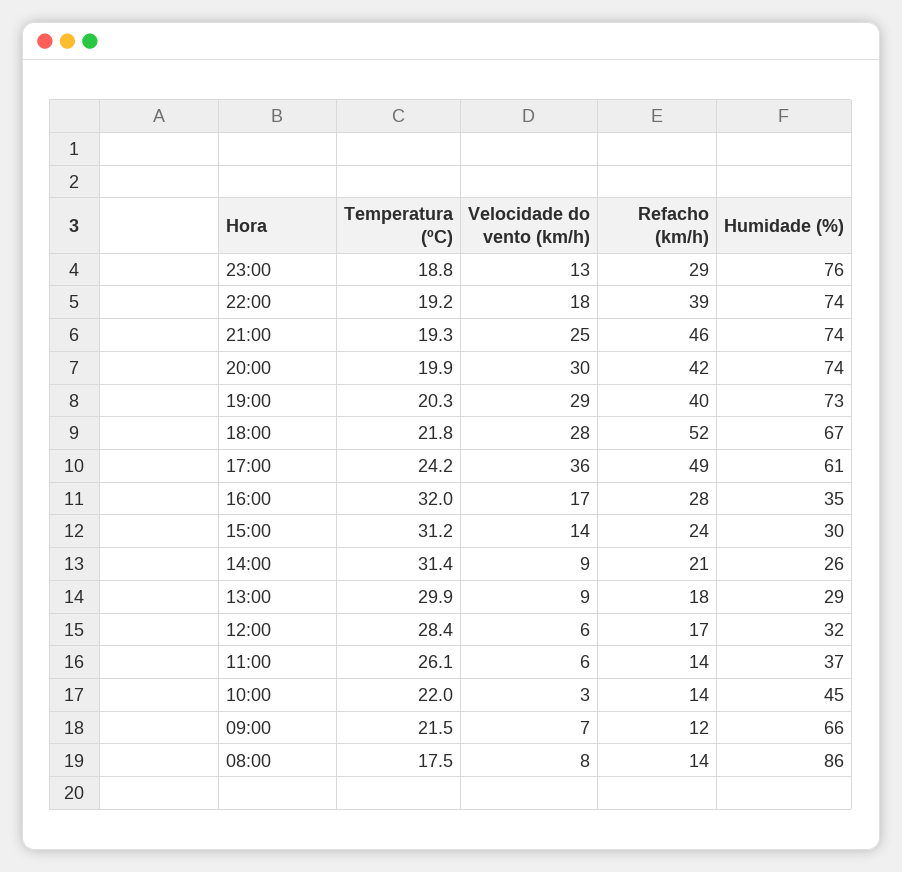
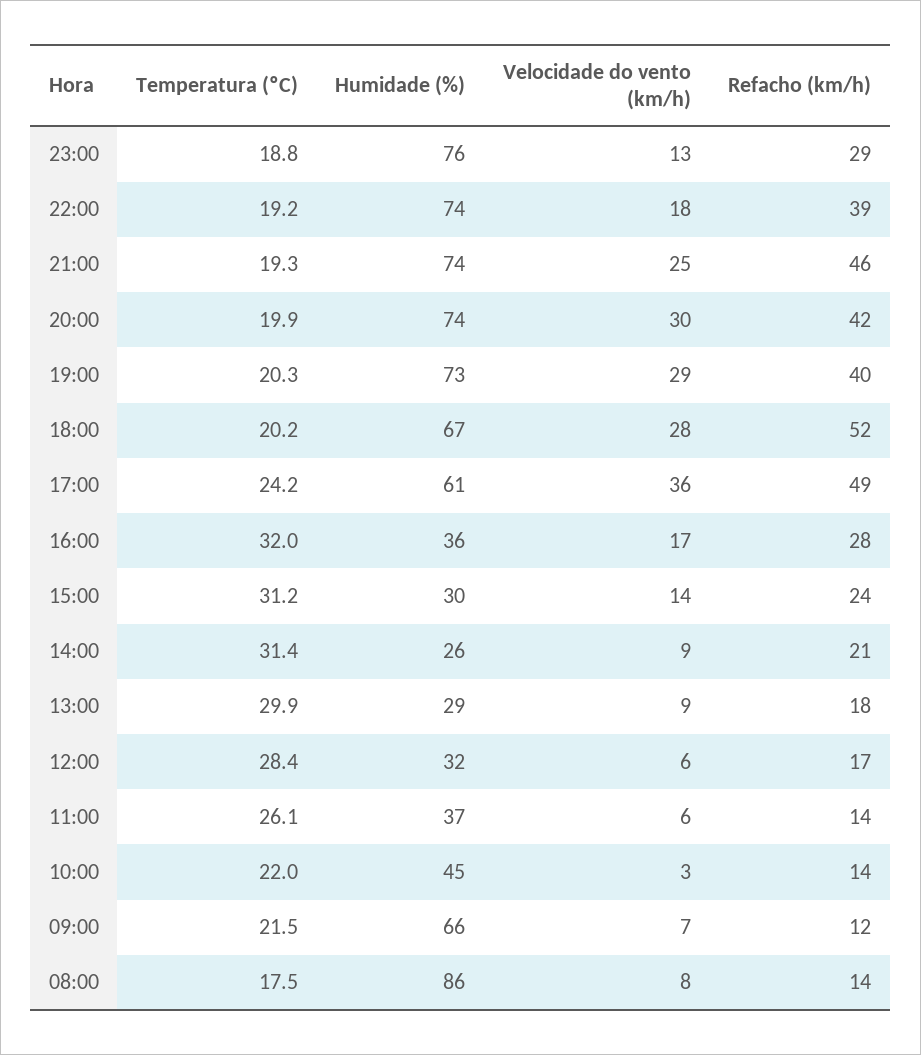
  {
    "Temperatura (ºC)": {
      "23:00": 18.8,
      "22:00": 19.2,
      "21:00": 19.3,
      "20:00": 19.9,
      "19:00": 20.3,
-     "18:00": 21.8,
+     "18:00": 20.2,
      "17:00": 24.2,
      "16:00": 32,
      "15:00": 31.2,
      "14:00": 31.4,
      "13:00": 29.9,
      "12:00": 28.4,
      "11:00": 26.1,
      "10:00": 22,
      "09:00": 21.5,
      "08:00": 17.5
    },
    "Velocidade do vento (km/h)": {
      "23:00": 13,
      "22:00": 18,
      "21:00": 25,
      "20:00": 30,
      "19:00": 29,
      "18:00": 28,
      "17:00": 36,
      "16:00": 17,
      "15:00": 14,
      "14:00": 9,
      "13:00": 9,
      "12:00": 6,
      "11:00": 6,
      "10:00": 3,
      "09:00": 7,
      "08:00": 8
    },
    "Refacho (km/h)": {
      "23:00": 29,
      "22:00": 39,
      "21:00": 46,
      "20:00": 42,
      "19:00": 40,
      "18:00": 52,
      "17:00": 49,
      "16:00": 28,
      "15:00": 24,
      "14:00": 21,
      "13:00": 18,
      "12:00": 17,
      "11:00": 14,
      "10:00": 14,
      "09:00": 12,
      "08:00": 14
    },
    "Humidade (%)": {
      "23:00": 76,
      "22:00": 74,
      "21:00": 74,
      "20:00": 74,
      "19:00": 73,
      "18:00": 67,
      "17:00": 61,
-     "16:00": 35,
+     "16:00": 36,
      "15:00": 30,
      "14:00": 26,
      "13:00": 29,
      "12:00": 32,
      "11:00": 37,
      "10:00": 45,
      "09:00": 66,
      "08:00": 86
    }
  }

